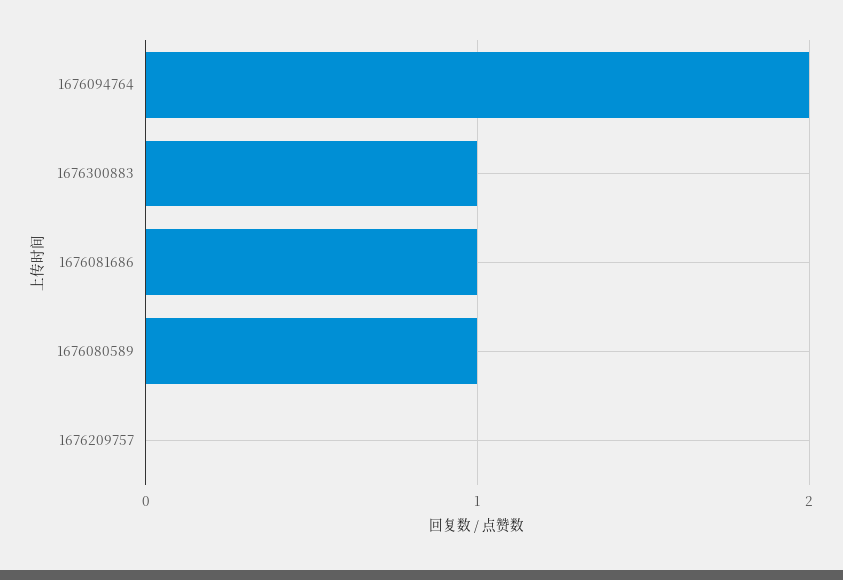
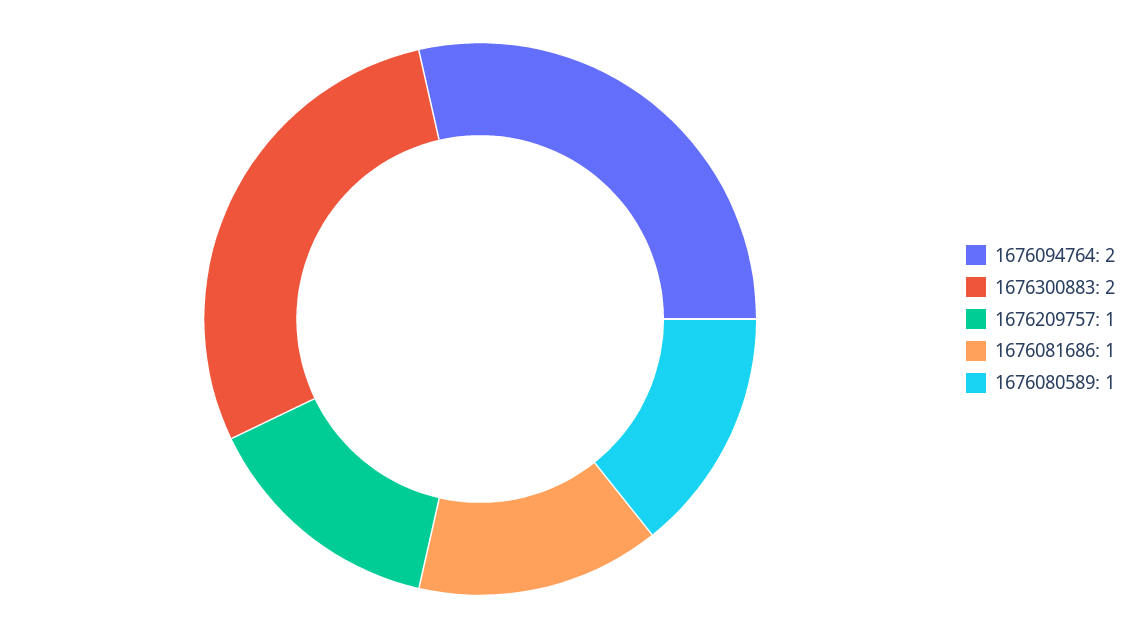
  {
    "1676094764": 2,
-   "1676300883": 1,
+   "1676300883": 2,
    "1676081686": 1,
    "1676080589": 1,
-   "1676209757": 0
+   "1676209757": 1
  }

